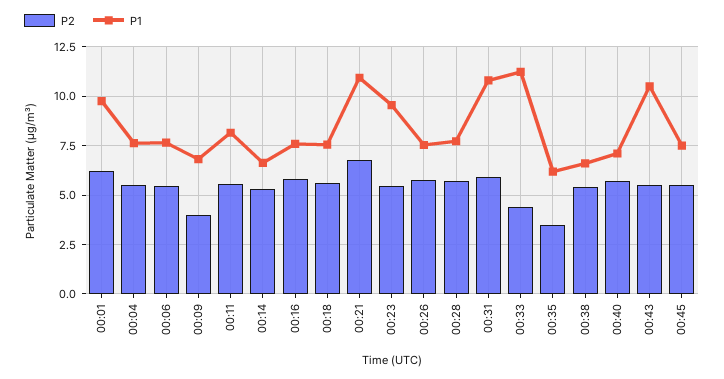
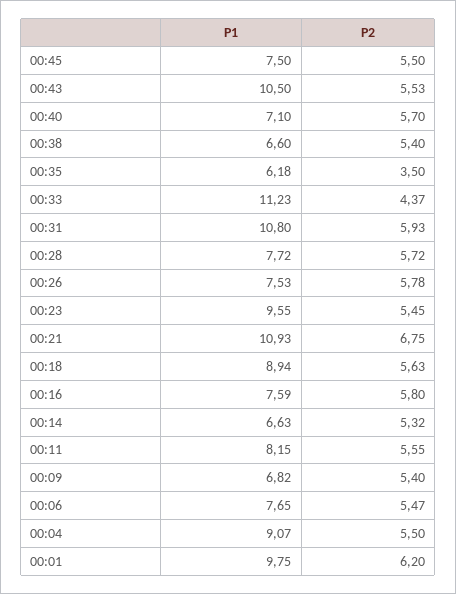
  {
    "P2": {
      "00:01": 6.2,
      "00:04": 5.5,
      "00:06": 5.47,
-     "00:09": 4,
+     "00:09": 5.4,
      "00:11": 5.55,
      "00:14": 5.32,
      "00:16": 5.8,
      "00:18": 5.63,
      "00:21": 6.75,
      "00:23": 5.45,
      "00:26": 5.78,
      "00:28": 5.72,
      "00:31": 5.93,
      "00:33": 4.37,
      "00:35": 3.5,
      "00:38": 5.4,
      "00:40": 5.7,
      "00:43": 5.53,
      "00:45": 5.5
    },
    "P1": {
      "00:01": 9.75,
-     "00:04": 7.5,
+     "00:04": 9.07,
      "00:06": 7.65,
      "00:09": 6.82,
      "00:11": 8.15,
      "00:14": 6.63,
      "00:16": 7.59,
-     "00:18": 7.5,
+     "00:18": 8.94,
      "00:21": 10.93,
      "00:23": 9.55,
      "00:26": 7.53,
      "00:28": 7.72,
      "00:31": 10.8,
      "00:33": 11.23,
      "00:35": 6.18,
      "00:38": 6.6,
      "00:40": 7.1,
      "00:43": 10.5,
      "00:45": 7.5
    }
  }

